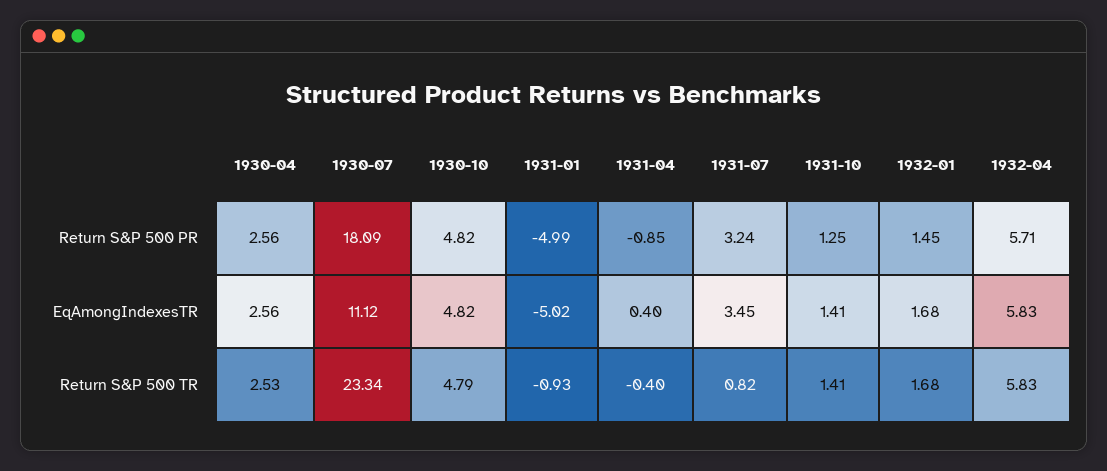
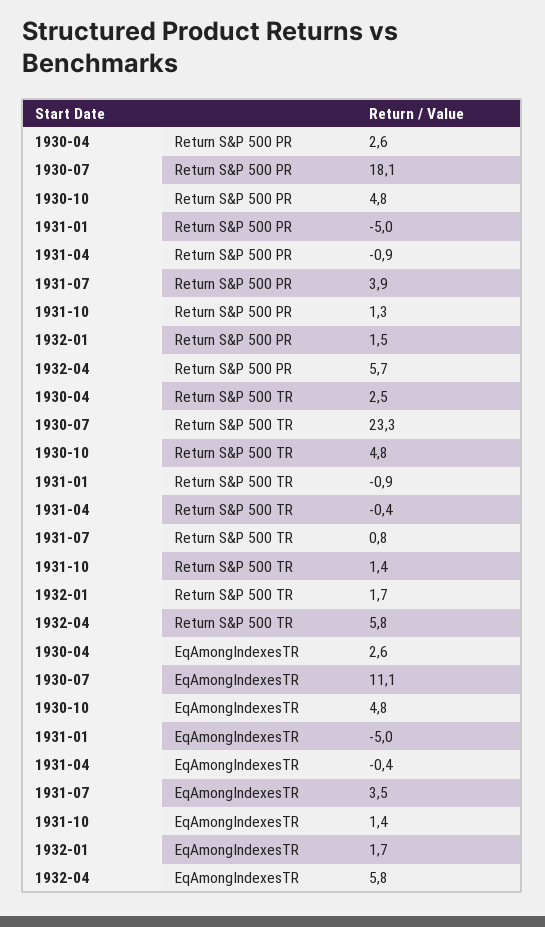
  {
    "1930-04": {
      "Return S&P 500 PR": 2.56,
      "EqAmongIndexesTR": 2.56,
      "Return S&P 500 TR": 2.53
    },
    "1930-07": {
      "Return S&P 500 PR": 18.09,
      "EqAmongIndexesTR": 11.12,
      "Return S&P 500 TR": 23.34
    },
    "1930-10": {
      "Return S&P 500 PR": 4.82,
      "EqAmongIndexesTR": 4.82,
      "Return S&P 500 TR": 4.79
    },
    "1931-01": {
      "Return S&P 500 PR": -4.99,
      "EqAmongIndexesTR": -5.02,
      "Return S&P 500 TR": -0.93
    },
    "1931-04": {
      "Return S&P 500 PR": -0.85,
-     "EqAmongIndexesTR": 0.4,
+     "EqAmongIndexesTR": -0.4,
      "Return S&P 500 TR": -0.4
    },
    "1931-07": {
-     "Return S&P 500 PR": 3.24,
+     "Return S&P 500 PR": 3.9,
      "EqAmongIndexesTR": 3.45,
      "Return S&P 500 TR": 0.82
    },
    "1931-10": {
      "Return S&P 500 PR": 1.25,
      "EqAmongIndexesTR": 1.41,
      "Return S&P 500 TR": 1.41
    },
    "1932-01": {
      "Return S&P 500 PR": 1.45,
      "EqAmongIndexesTR": 1.68,
      "Return S&P 500 TR": 1.68
    },
    "1932-04": {
      "Return S&P 500 PR": 5.71,
      "EqAmongIndexesTR": 5.83,
      "Return S&P 500 TR": 5.83
    }
  }

